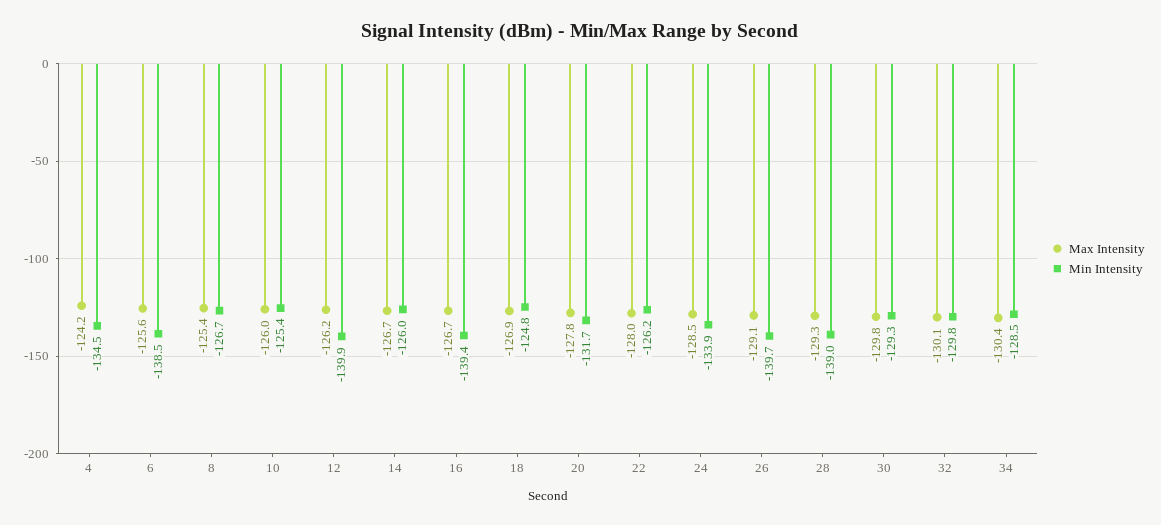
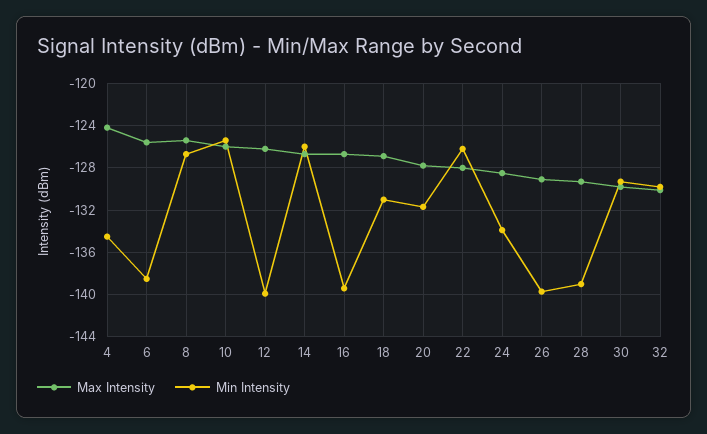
  {
    "Max Intensity": {
      "4": -124.2,
      "6": -125.6,
      "8": -125.4,
      "10": -126,
      "12": -126.2,
      "14": -126.7,
      "16": -126.7,
      "18": -126.9,
      "20": -127.8,
      "22": -128,
      "24": -128.5,
      "26": -129.1,
      "28": -129.3,
      "30": -129.8,
-     "32": -130.1,
+     "32": -130.1
-     "34": -130.4
    },
    "Min Intensity": {
      "4": -134.5,
      "6": -138.5,
      "8": -126.7,
      "10": -125.4,
      "12": -139.9,
      "14": -126,
      "16": -139.4,
-     "18": -124.8,
+     "18": -131,
      "20": -131.7,
      "22": -126.2,
      "24": -133.9,
      "26": -139.7,
      "28": -139,
      "30": -129.3,
-     "32": -129.8,
+     "32": -129.8
-     "34": -128.5
    }
  }

